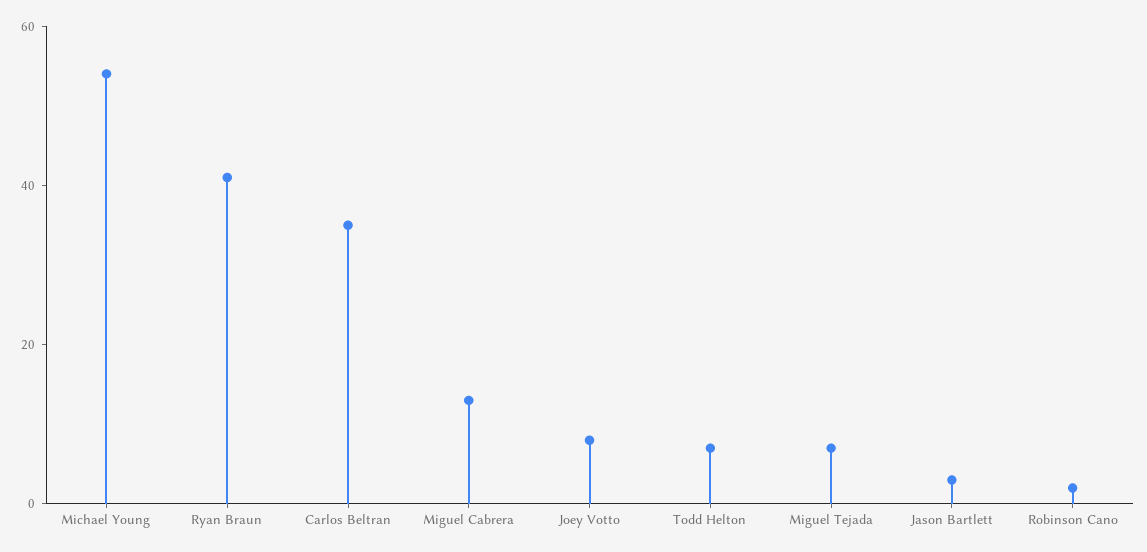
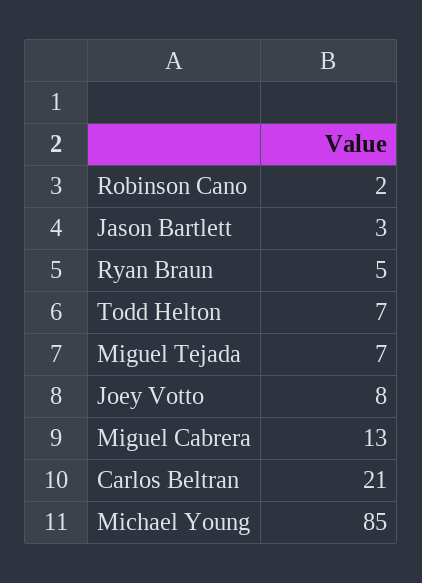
  {
-   "Michael Young": 55,
+   "Michael Young": 85,
-   "Ryan Braun": 40,
+   "Ryan Braun": 5,
-   "Carlos Beltran": 35,
+   "Carlos Beltran": 21,
    "Miguel Cabrera": 13,
    "Joey Votto": 8,
    "Todd Helton": 7,
    "Miguel Tejada": 7,
    "Jason Bartlett": 3,
    "Robinson Cano": 2
  }

